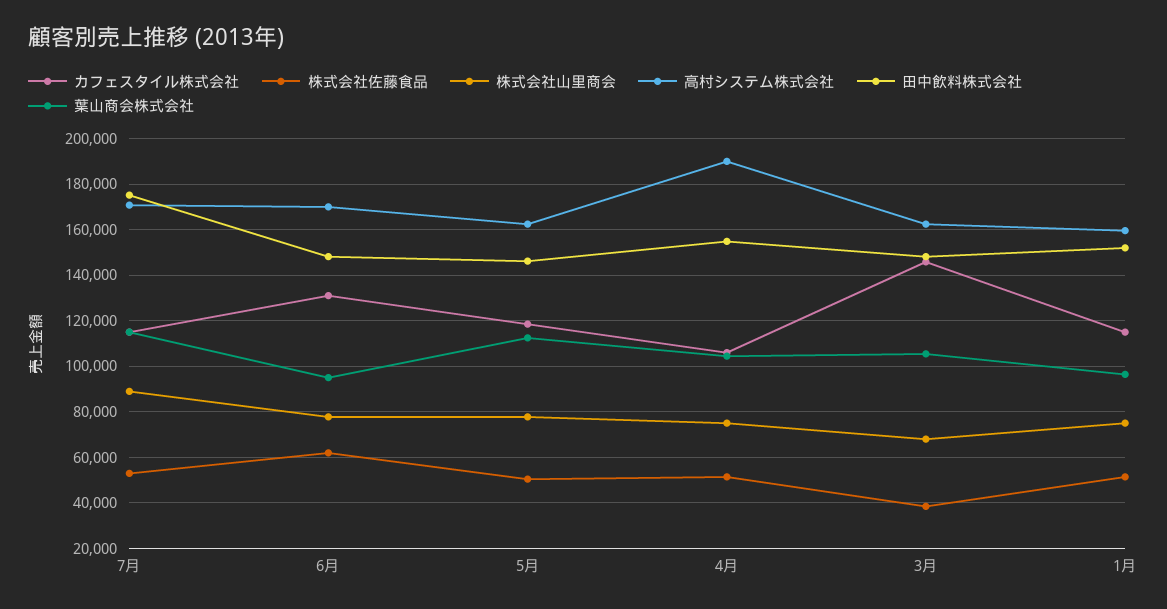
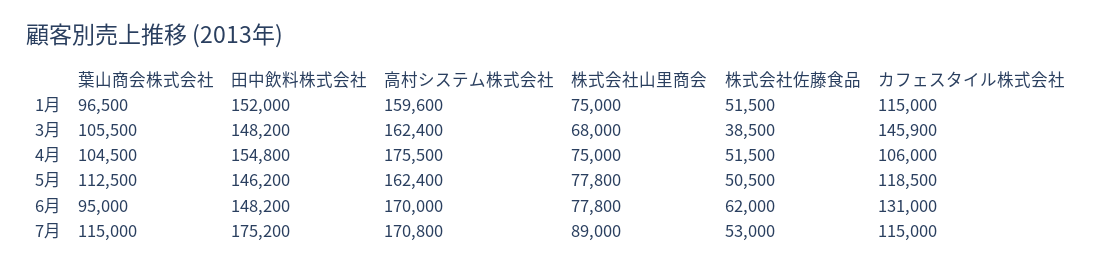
  {
    "カフェスタイル株式会社": {
      "7月": 115000,
      "6月": 131000,
      "5月": 118500,
      "4月": 106000,
      "3月": 145900,
      "1月": 115000
    },
    "株式会社佐藤食品": {
      "7月": 53000,
      "6月": 62000,
      "5月": 50500,
      "4月": 51500,
      "3月": 38500,
      "1月": 51500
    },
    "株式会社山里商会": {
      "7月": 89000,
      "6月": 77800,
      "5月": 77800,
      "4月": 75000,
      "3月": 68000,
      "1月": 75000
    },
    "高村システム株式会社": {
      "7月": 170800,
      "6月": 170000,
      "5月": 162400,
-     "4月": 190000,
+     "4月": 175500,
      "3月": 162400,
      "1月": 159600
    },
    "田中飲料株式会社": {
      "7月": 175200,
      "6月": 148200,
      "5月": 146200,
      "4月": 154800,
      "3月": 148200,
      "1月": 152000
    },
    "葉山商会株式会社": {
      "7月": 115000,
      "6月": 95000,
      "5月": 112500,
      "4月": 104500,
      "3月": 105500,
      "1月": 96500
    }
  }

